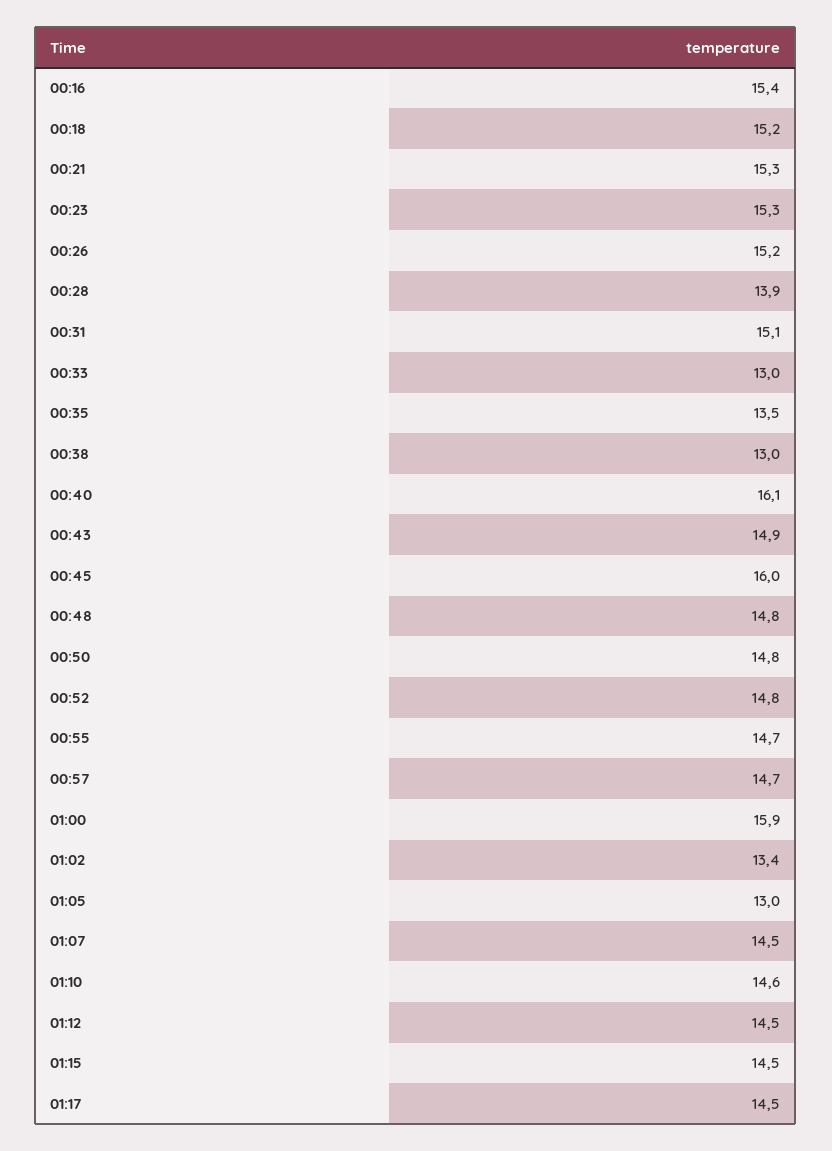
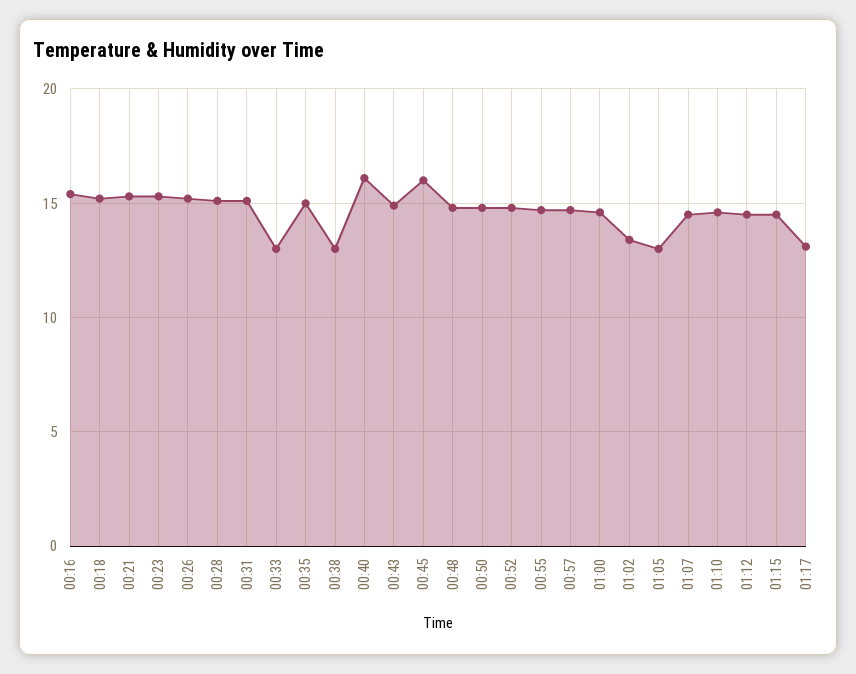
  {
    "00:16": 15.4,
    "00:18": 15.2,
    "00:21": 15.3,
    "00:23": 15.3,
    "00:26": 15.2,
-   "00:28": 13.9,
+   "00:28": 15,
    "00:31": 15.1,
    "00:33": 13,
-   "00:35": 13.5,
+   "00:35": 15,
    "00:38": 13,
    "00:40": 16.1,
    "00:43": 14.9,
    "00:45": 16,
    "00:48": 14.8,
    "00:50": 14.8,
    "00:52": 14.8,
    "00:55": 14.7,
    "00:57": 14.7,
-   "01:00": 15.9,
+   "01:00": 14.5,
    "01:02": 13.4,
    "01:05": 13,
    "01:07": 14.5,
    "01:10": 14.6,
    "01:12": 14.5,
    "01:15": 14.5,
-   "01:17": 14.5
+   "01:17": 13
  }

